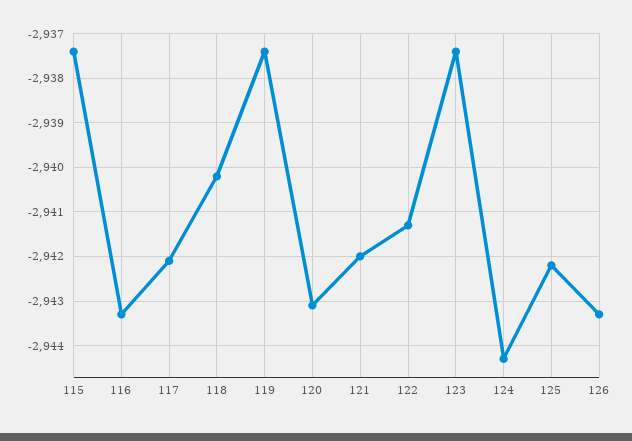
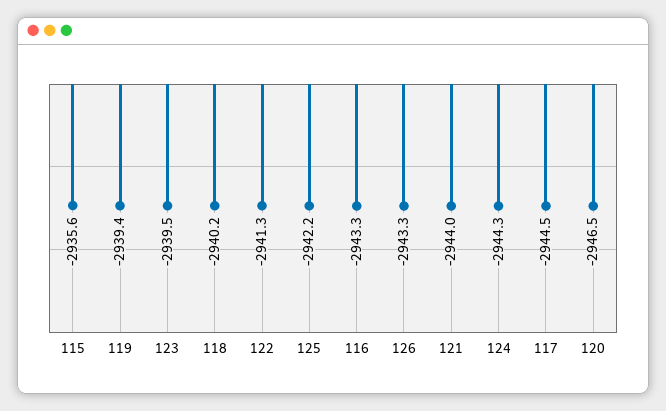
  {
-   "115": -2937.5,
+   "115": -2935.6,
    "116": -2943.3,
-   "117": -2942,
+   "117": -2944.5,
    "118": -2940.2,
-   "119": -2937.5,
+   "119": -2939.4,
-   "120": -2943,
+   "120": -2946.5,
-   "121": -2942,
+   "121": -2944,
    "122": -2941.3,
-   "123": -2937.5,
+   "123": -2939.5,
    "124": -2944.3,
    "125": -2942.2,
    "126": -2943.3
  }

